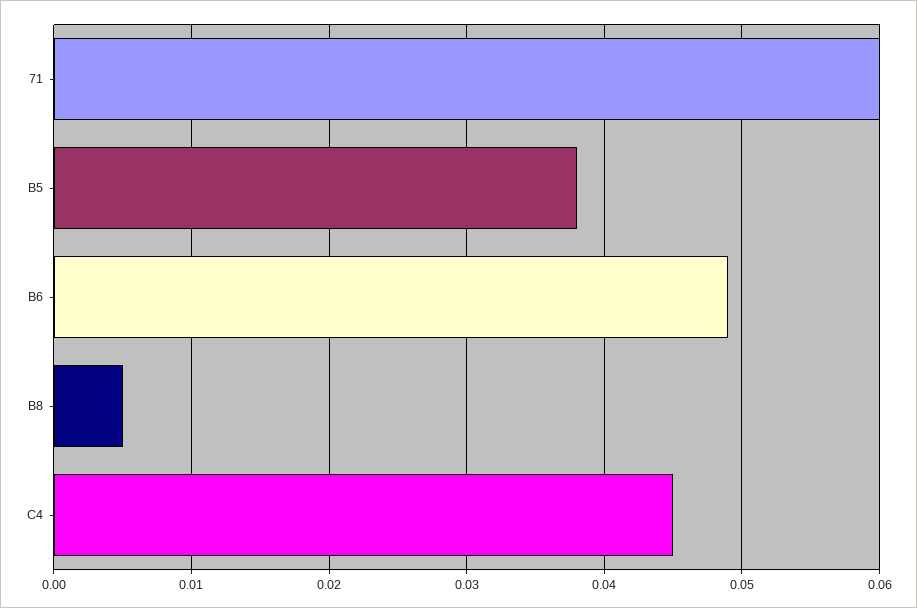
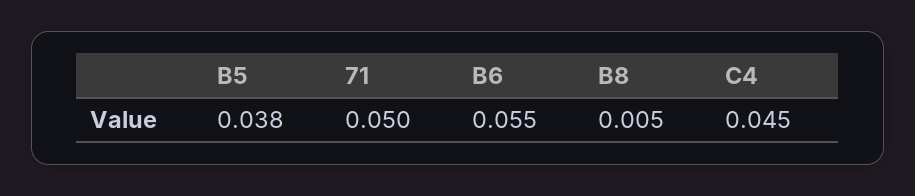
  {
-   "71": 0.06,
+   "71": 0.05,
    "B5": 0.038,
-   "B6": 0.049,
+   "B6": 0.055,
    "B8": 0.005,
    "C4": 0.045
  }

